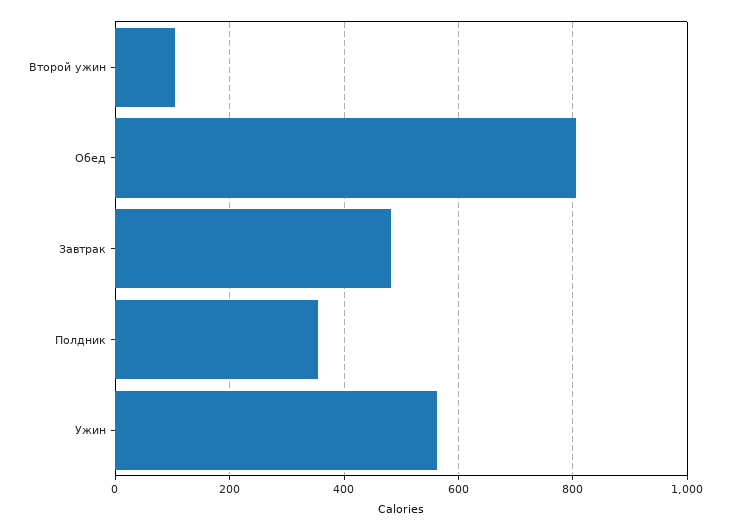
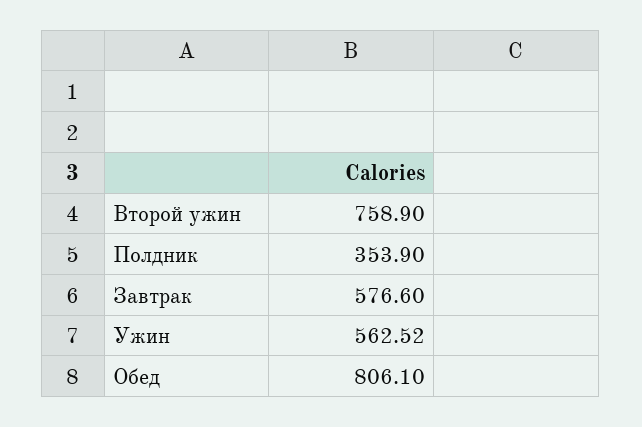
  {
-   "Второй ужин": 100,
+   "Второй ужин": 758.9,
    "Обед": 806.1,
-   "Завтрак": 480,
+   "Завтрак": 576.6,
    "Полдник": 353.9,
    "Ужин": 562.52
  }

